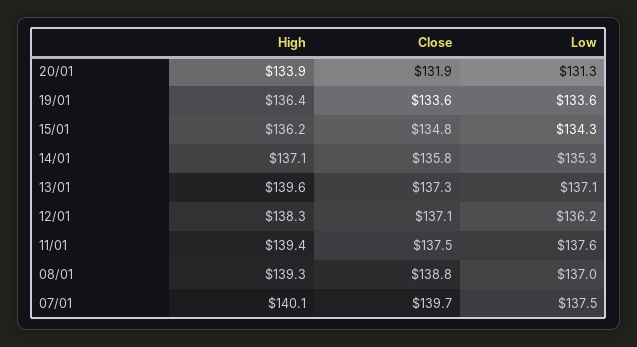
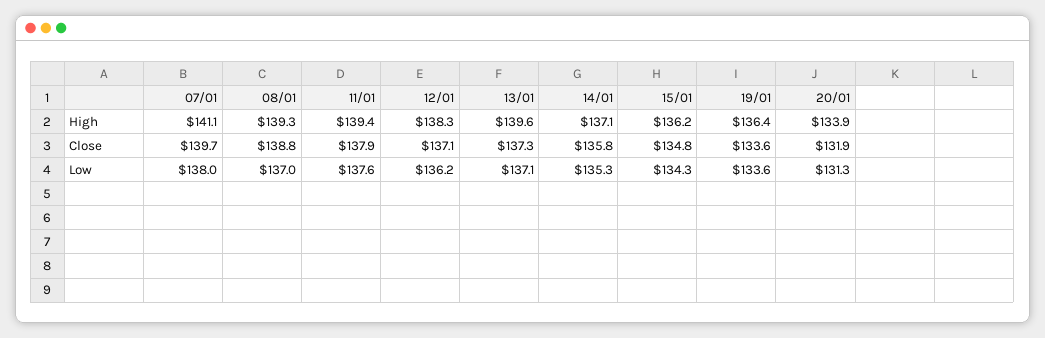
  {
    "High": {
      "20/01": 133.9,
      "19/01": 136.4,
      "15/01": 136.2,
      "14/01": 137.1,
      "13/01": 139.6,
      "12/01": 138.3,
      "11/01": 139.4,
      "08/01": 139.3,
-     "07/01": 140.1
+     "07/01": 141.1
    },
    "Close": {
      "20/01": 131.9,
      "19/01": 133.6,
      "15/01": 134.8,
      "14/01": 135.8,
      "13/01": 137.3,
      "12/01": 137.1,
-     "11/01": 137.5,
+     "11/01": 137.9,
      "08/01": 138.8,
      "07/01": 139.7
    },
    "Low": {
      "20/01": 131.3,
      "19/01": 133.6,
      "15/01": 134.3,
      "14/01": 135.3,
      "13/01": 137.1,
      "12/01": 136.2,
      "11/01": 137.6,
      "08/01": 137,
-     "07/01": 137.5
+     "07/01": 138
    }
  }

